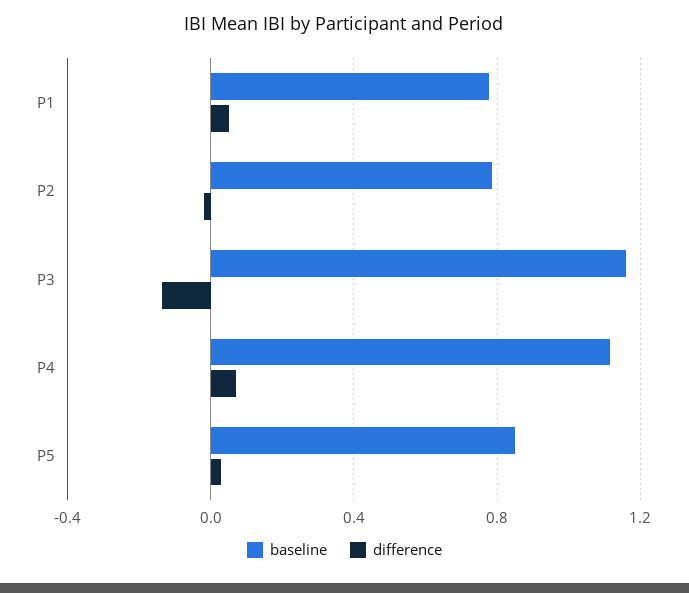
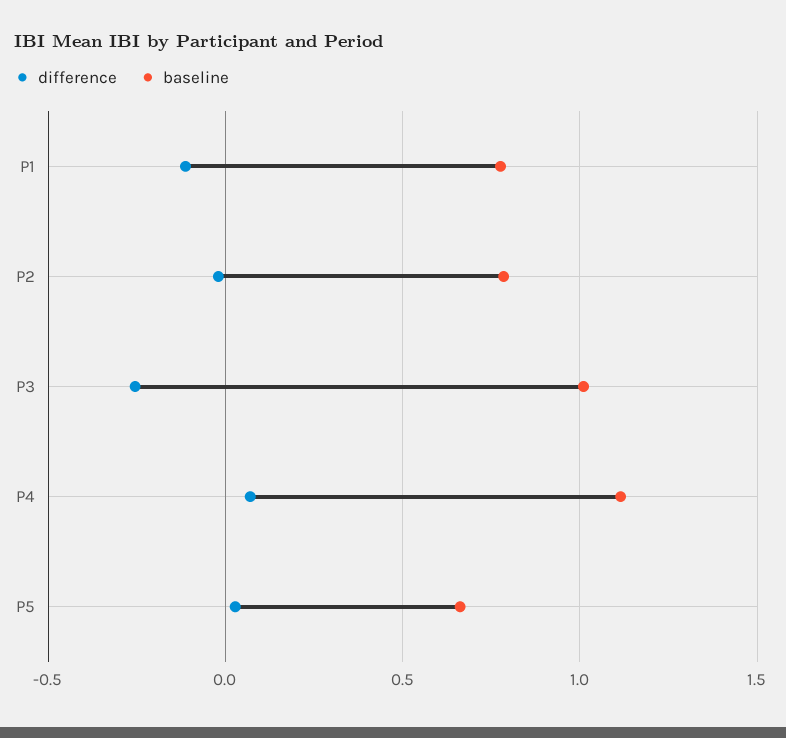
  {
    "baseline": {
      "P1": 0.8,
      "P2": 0.8,
-     "P3": 1.15,
+     "P3": 1,
      "P4": 1.1,
-     "P5": 0.85
+     "P5": 0.65
    },
    "difference": {
-     "P1": 0.05,
+     "P1": -0.1,
      "P2": 0,
-     "P3": -0.15,
+     "P3": -0.25,
      "P4": 0.05,
      "P5": 0.05
    }
  }

